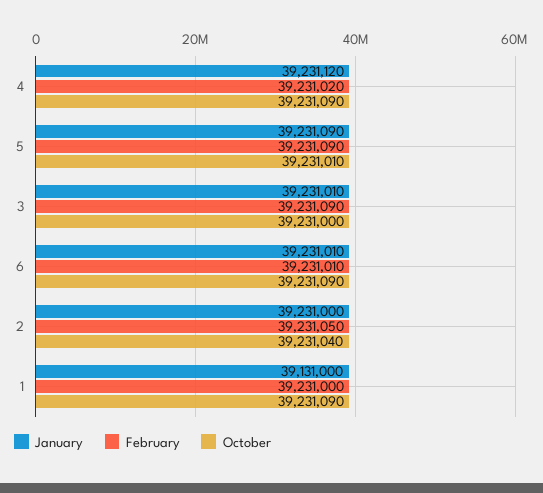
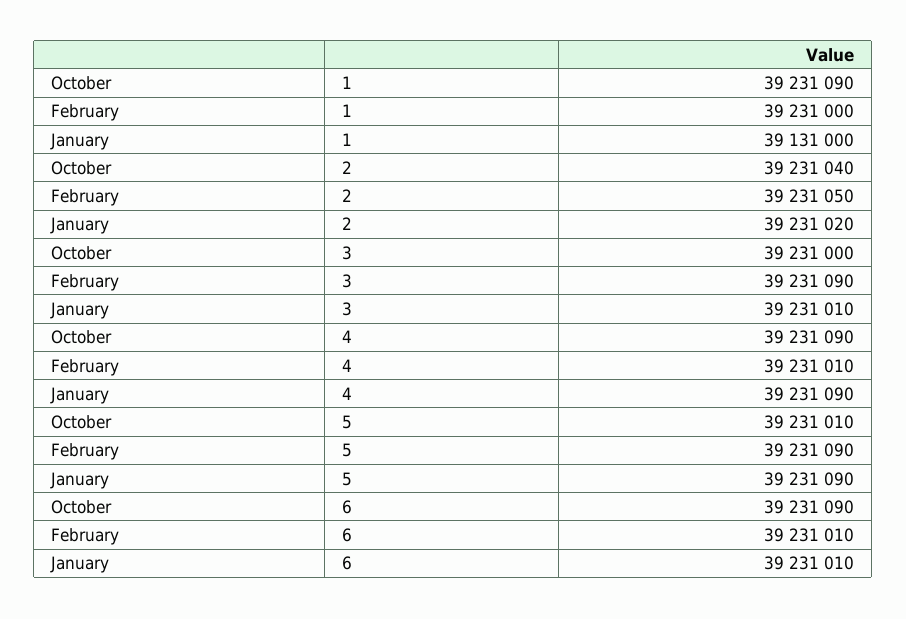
  {
    "January": {
-     "4": 39231120,
+     "4": 39231090,
      "5": 39231090,
      "3": 39231010,
      "6": 39231010,
-     "2": 39231000,
+     "2": 39231020,
      "1": 39131000
    },
    "February": {
-     "4": 39231020,
+     "4": 39231010,
      "5": 39231090,
      "3": 39231090,
      "6": 39231010,
      "2": 39231050,
      "1": 39231000
    },
    "October": {
      "4": 39231090,
      "5": 39231010,
      "3": 39231000,
      "6": 39231090,
      "2": 39231040,
      "1": 39231090
    }
  }

